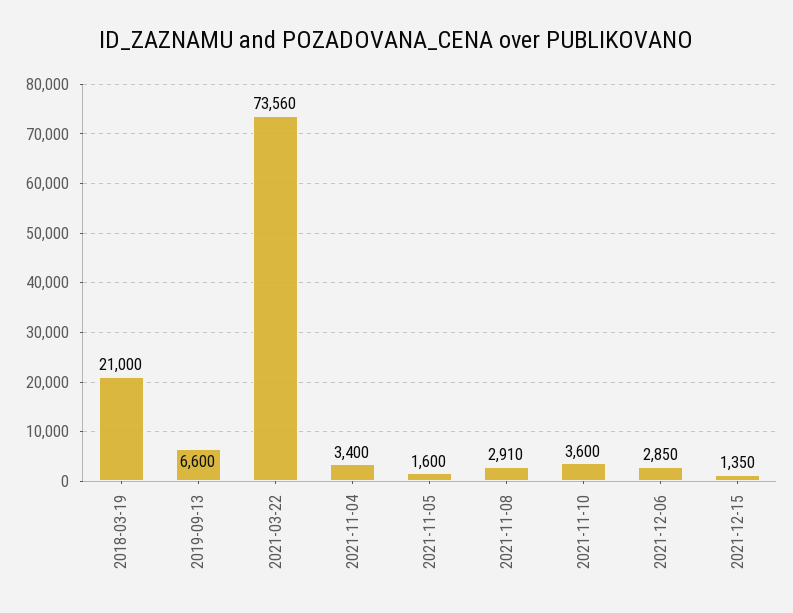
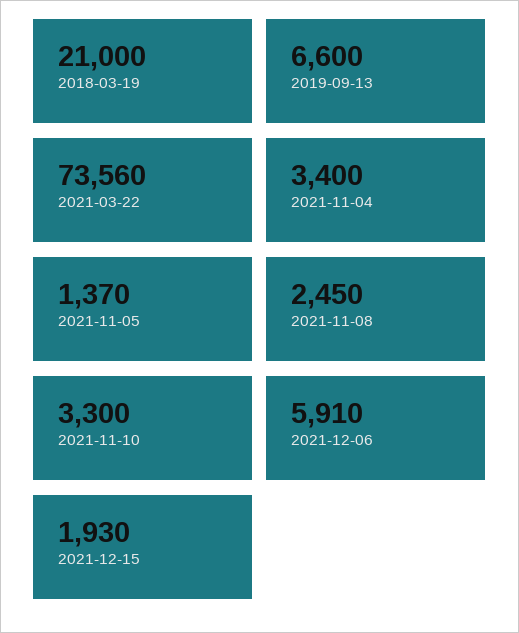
  {
    "2018-03-19": 21000,
    "2019-09-13": 6600,
    "2021-03-22": 73560,
    "2021-11-04": 3400,
-   "2021-11-05": 1600,
+   "2021-11-05": 1370,
-   "2021-11-08": 2910,
+   "2021-11-08": 2450,
-   "2021-11-10": 3600,
+   "2021-11-10": 3300,
-   "2021-12-06": 2850,
+   "2021-12-06": 5910,
-   "2021-12-15": 1350
+   "2021-12-15": 1930
  }

